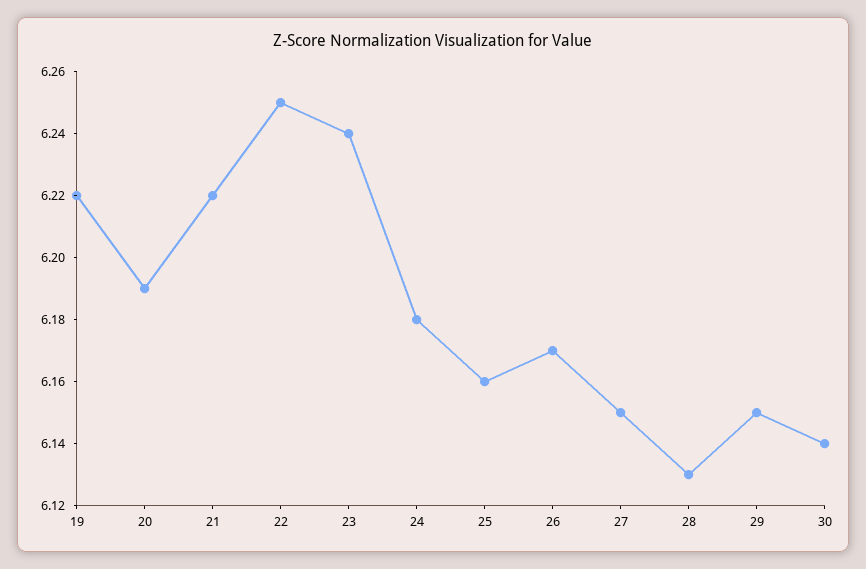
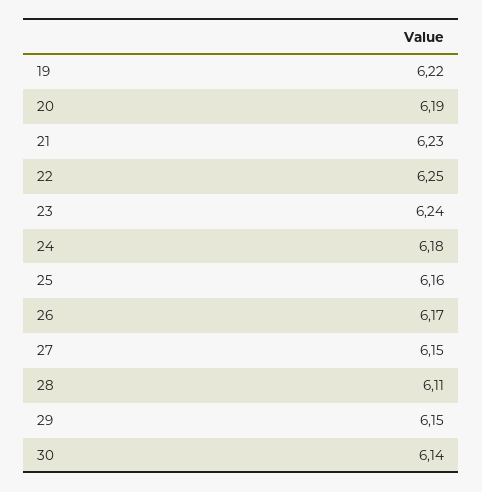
  {
    "19": 6.22,
    "20": 6.19,
-   "21": 6.22,
+   "21": 6.23,
    "22": 6.25,
    "23": 6.24,
    "24": 6.18,
    "25": 6.16,
    "26": 6.17,
    "27": 6.15,
-   "28": 6.13,
+   "28": 6.11,
    "29": 6.15,
    "30": 6.14
  }

